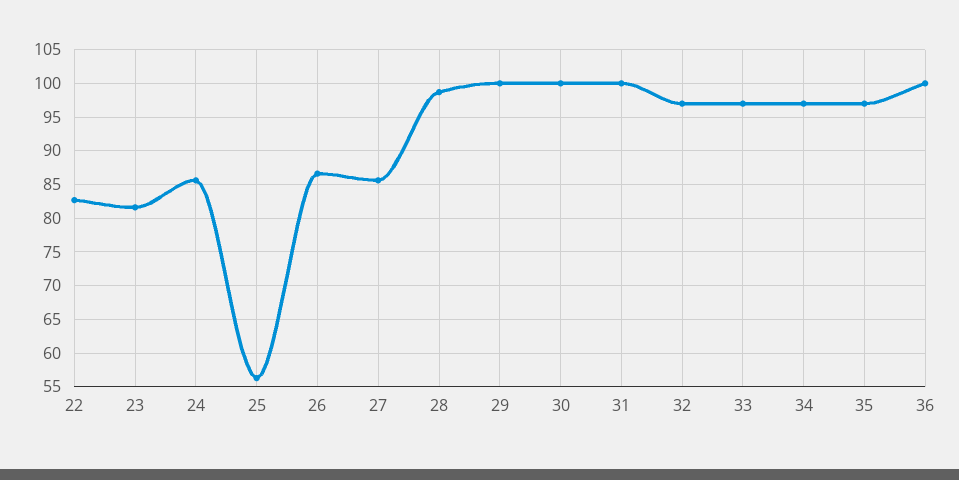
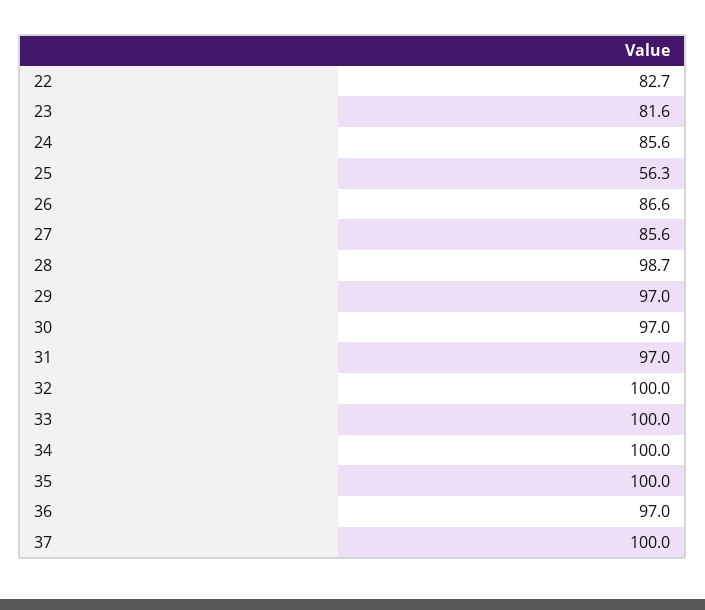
  {
    "22": 82.7,
    "23": 81.6,
    "24": 85.6,
    "25": 56.3,
    "26": 86.6,
    "27": 85.6,
    "28": 98.7,
-   "29": 100,
+   "29": 97,
-   "30": 100,
+   "30": 97,
-   "31": 100,
+   "31": 97,
-   "32": 97,
+   "32": 100,
-   "33": 97,
+   "33": 100,
-   "34": 97,
+   "34": 100,
-   "35": 97,
+   "35": 100,
-   "36": 100
+   "36": 97,
+   "37": 100
  }

